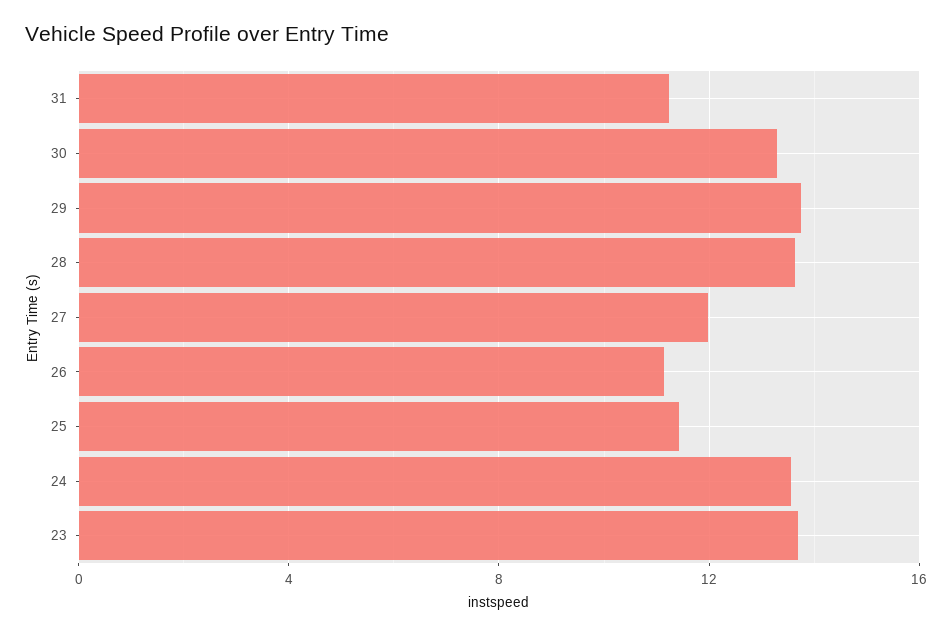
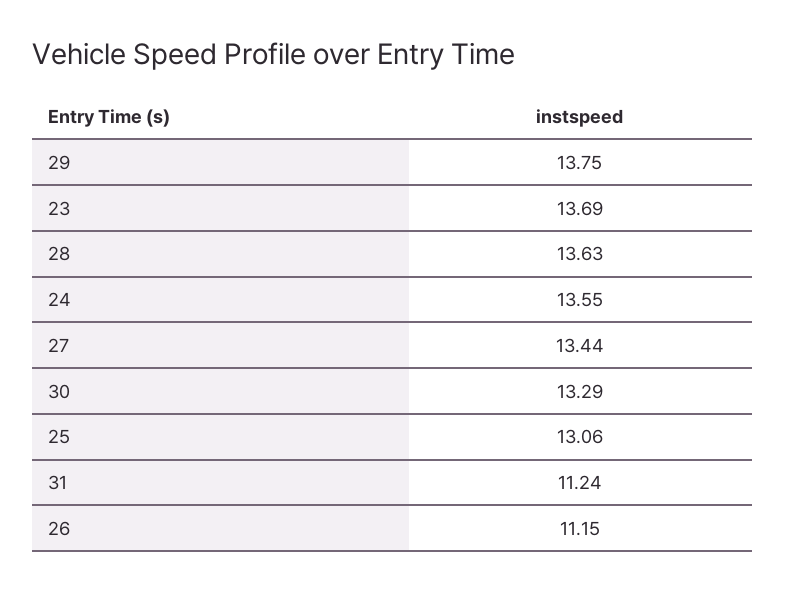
  {
    "31": 11.24,
    "30": 13.29,
    "29": 13.75,
    "28": 13.63,
-   "27": 12,
+   "27": 13.44,
    "26": 11.15,
-   "25": 11.5,
+   "25": 13.06,
    "24": 13.55,
    "23": 13.69
  }

